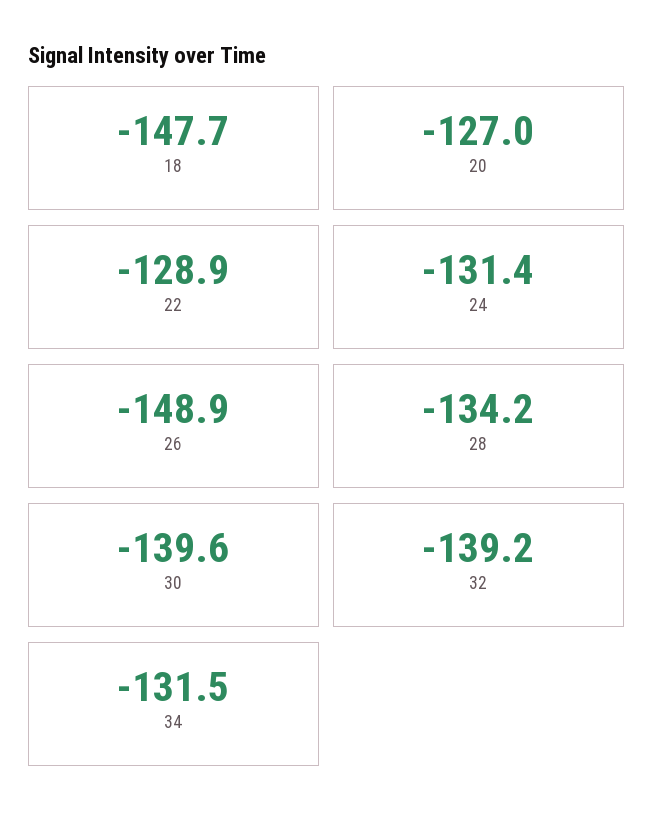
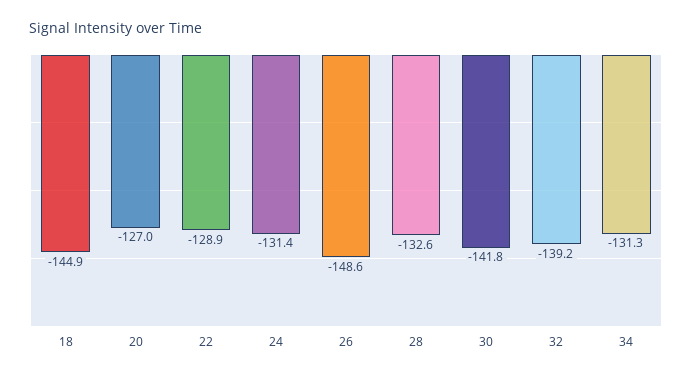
  {
-   "18": -147.7,
+   "18": -144.9,
    "20": -127,
    "22": -128.9,
    "24": -131.4,
-   "26": -148.9,
+   "26": -148.6,
-   "28": -134.2,
+   "28": -132.6,
-   "30": -139.6,
+   "30": -141.8,
    "32": -139.2,
-   "34": -131.5
+   "34": -131.3
  }

